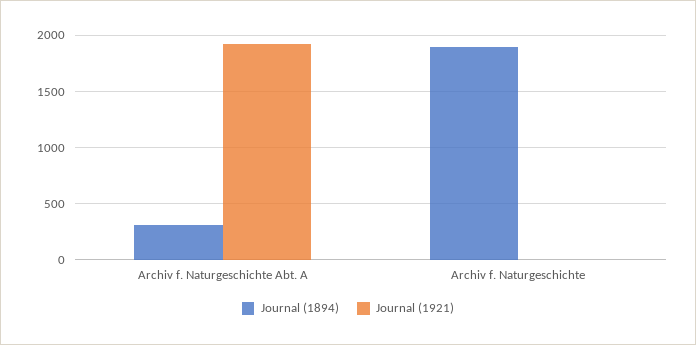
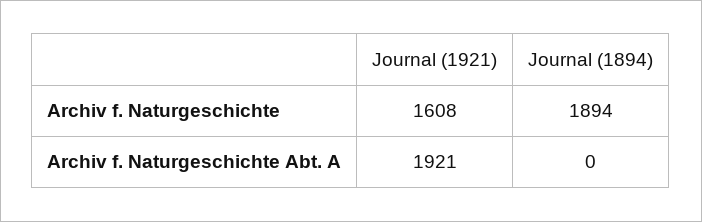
  {
    "Journal (1894)": {
-     "Archiv f. Naturgeschichte Abt. A": 300,
+     "Archiv f. Naturgeschichte Abt. A": 0,
      "Archiv f. Naturgeschichte": 1894
    },
    "Journal (1921)": {
      "Archiv f. Naturgeschichte Abt. A": 1921,
-     "Archiv f. Naturgeschichte": 0
+     "Archiv f. Naturgeschichte": 1608
    }
  }

